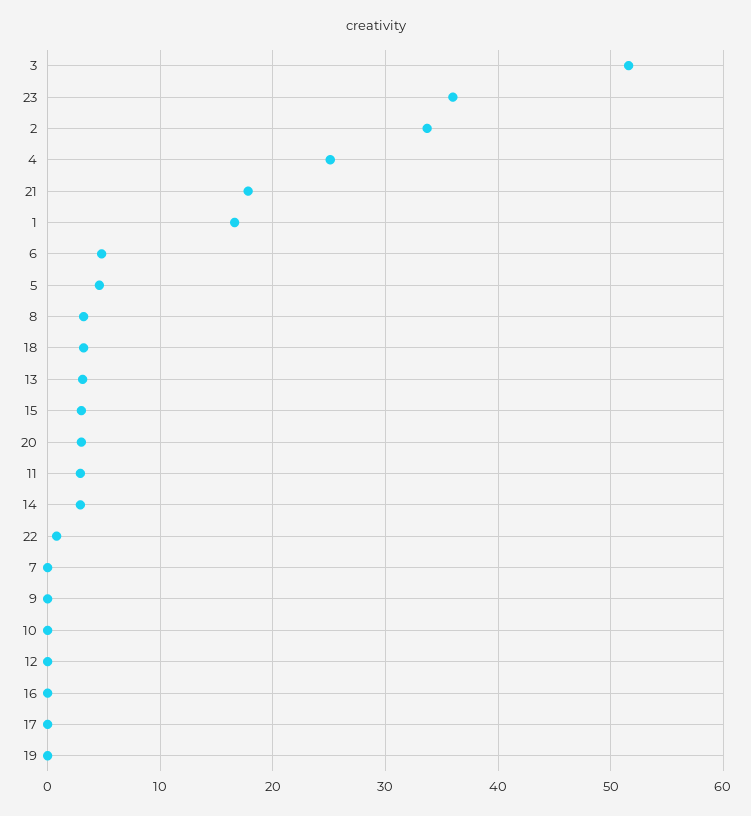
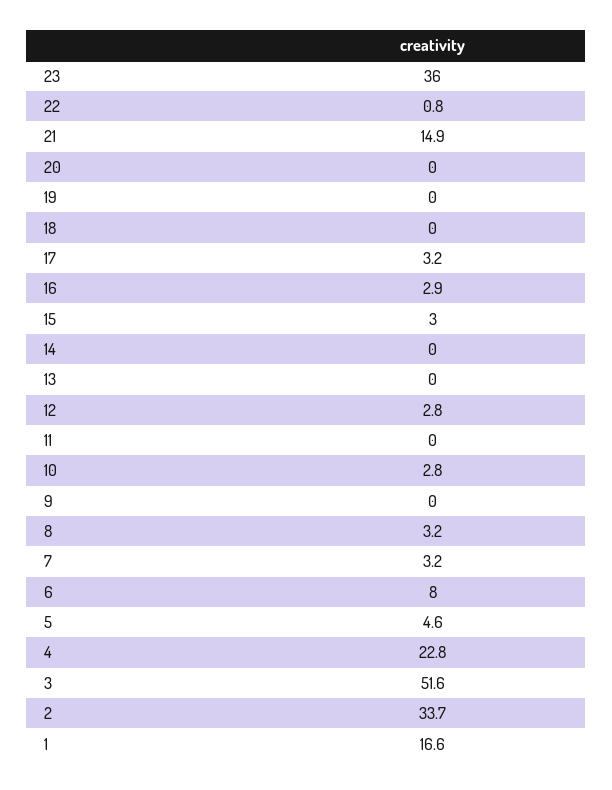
  {
    "3": 51.6,
    "23": 36,
    "2": 33.7,
-   "4": 25,
+   "4": 22.8,
-   "21": 18,
+   "21": 14.9,
    "1": 16.6,
-   "6": 5,
+   "6": 8,
    "5": 4.6,
    "8": 3.2,
-   "18": 3,
+   "18": 0,
-   "13": 3,
+   "13": 0,
    "15": 3,
-   "20": 3,
+   "20": 0,
-   "11": 3,
+   "11": 0,
-   "14": 3,
+   "14": 0,
    "22": 0.8,
-   "7": 0,
+   "7": 3.2,
    "9": 0,
-   "10": 0,
+   "10": 2.8,
-   "12": 0,
+   "12": 2.8,
-   "16": 0,
+   "16": 2.9,
-   "17": 0,
+   "17": 3.2,
    "19": 0
  }

